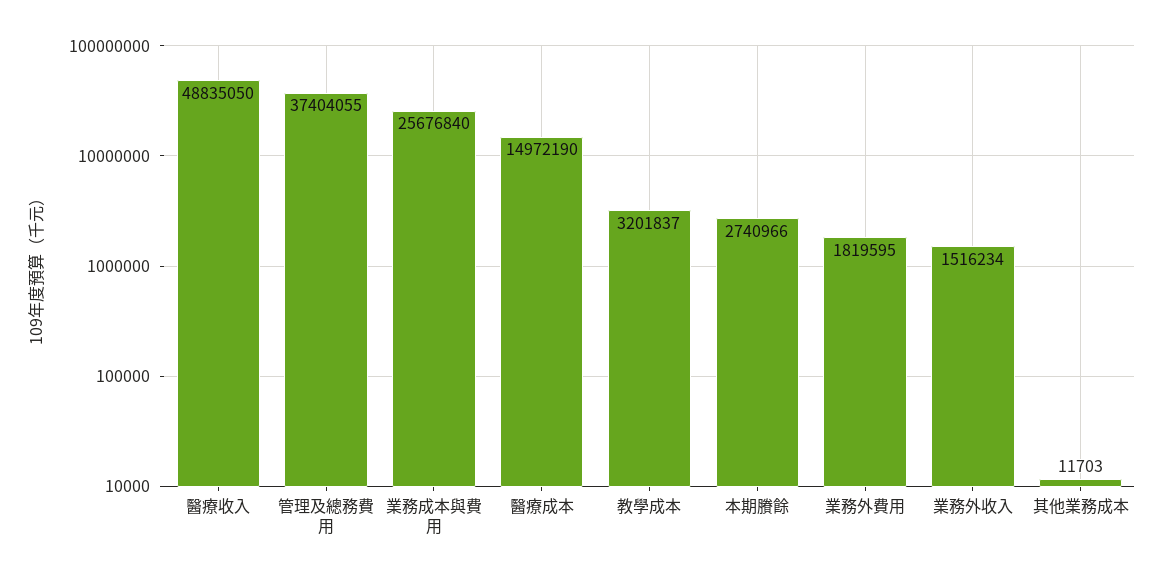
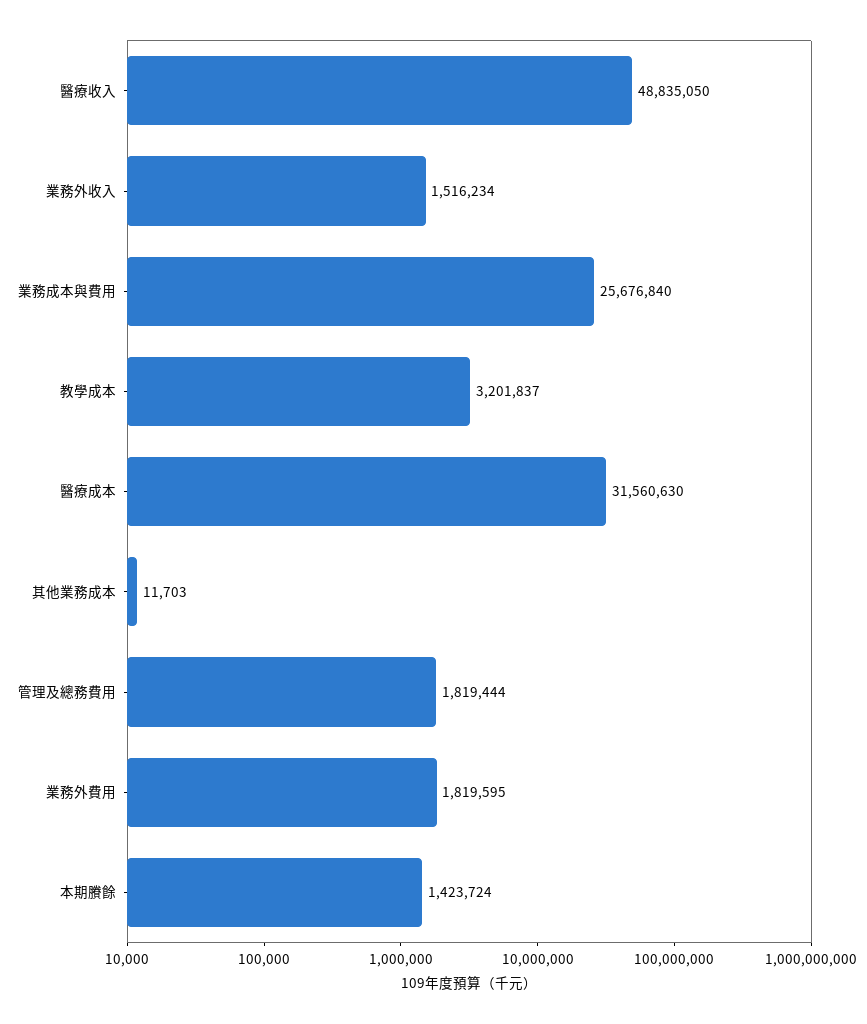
  {
    "醫療收入": 48835050,
-   "管理及總務費用": 37404055,
+   "管理及總務費用": 1819444,
    "業務成本與費用": 25676840,
-   "醫療成本": 14972190,
+   "醫療成本": 31560630,
    "教學成本": 3201837,
-   "本期賸餘": 2740966,
+   "本期賸餘": 1423724,
    "業務外費用": 1819595,
    "業務外收入": 1516234,
    "其他業務成本": 11703
  }

